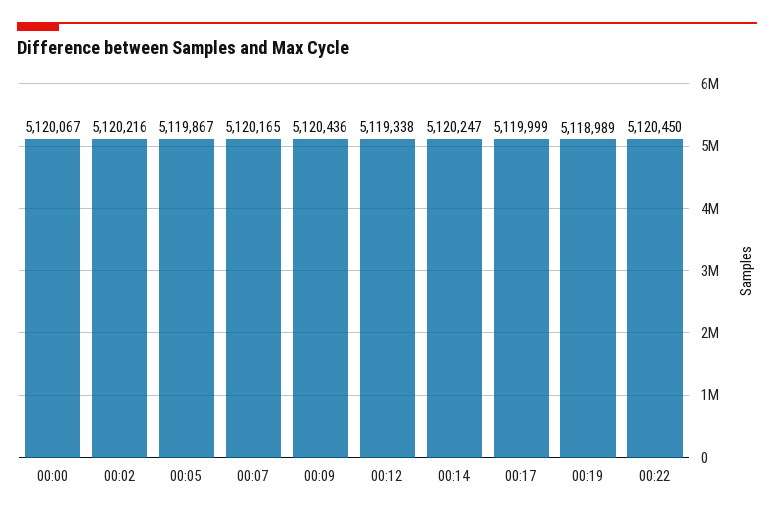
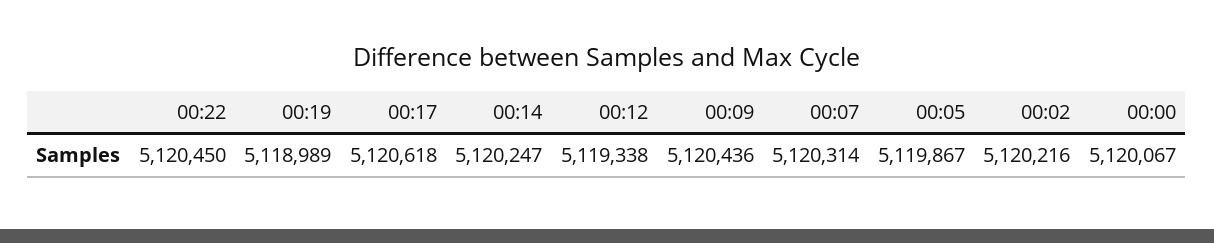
  {
    "00:00": 5120067,
    "00:02": 5120216,
    "00:05": 5119867,
-   "00:07": 5120165,
+   "00:07": 5120314,
    "00:09": 5120436,
    "00:12": 5119338,
    "00:14": 5120247,
-   "00:17": 5119999,
+   "00:17": 5120618,
    "00:19": 5118989,
    "00:22": 5120450
  }

